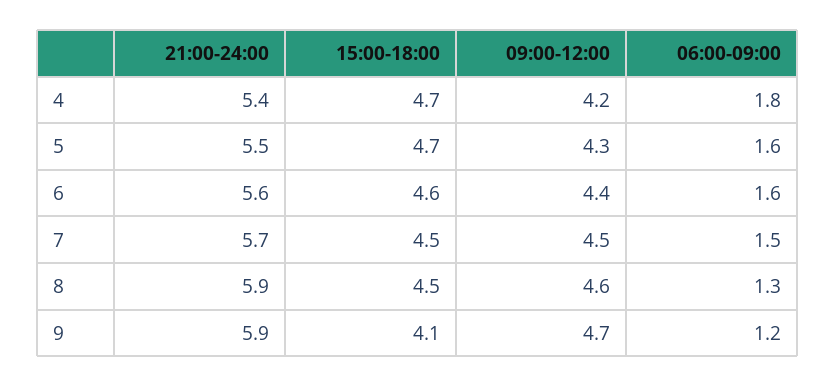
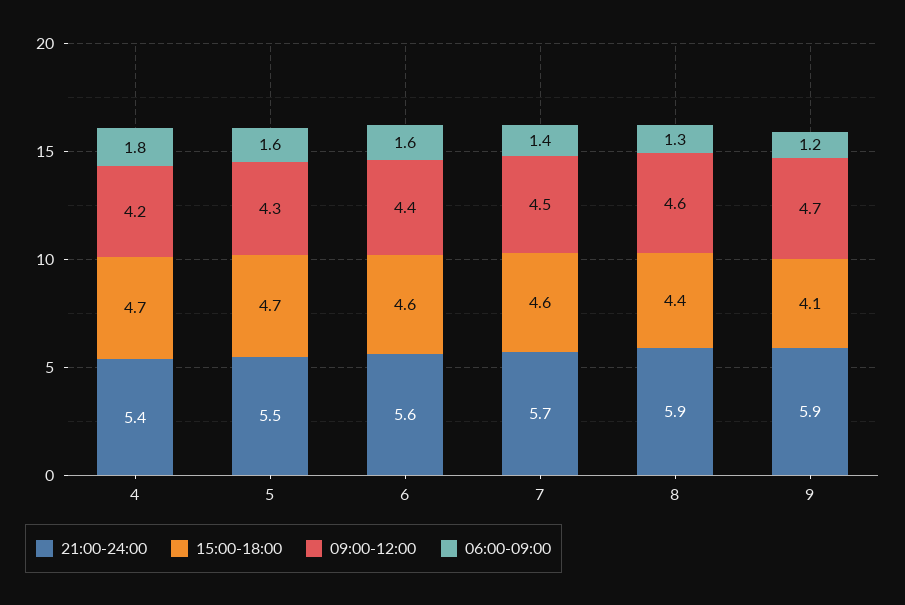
  {
    "21:00-24:00": {
      "4": 5.4,
      "5": 5.5,
      "6": 5.6,
      "7": 5.7,
      "8": 5.9,
      "9": 5.9
    },
    "15:00-18:00": {
      "4": 4.7,
      "5": 4.7,
      "6": 4.6,
-     "7": 4.5,
+     "7": 4.6,
-     "8": 4.5,
+     "8": 4.4,
      "9": 4.1
    },
    "09:00-12:00": {
      "4": 4.2,
      "5": 4.3,
      "6": 4.4,
      "7": 4.5,
      "8": 4.6,
      "9": 4.7
    },
    "06:00-09:00": {
      "4": 1.8,
      "5": 1.6,
      "6": 1.6,
-     "7": 1.5,
+     "7": 1.4,
      "8": 1.3,
      "9": 1.2
    }
  }

